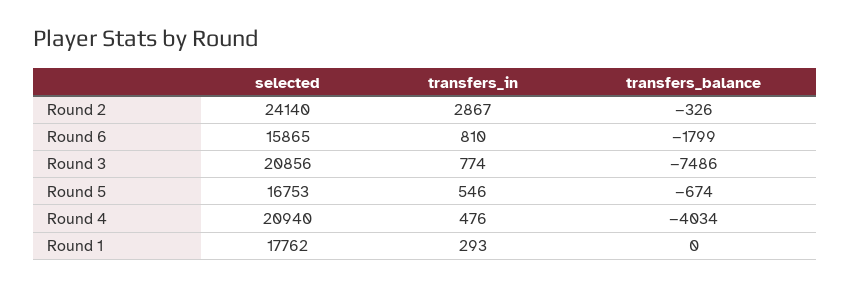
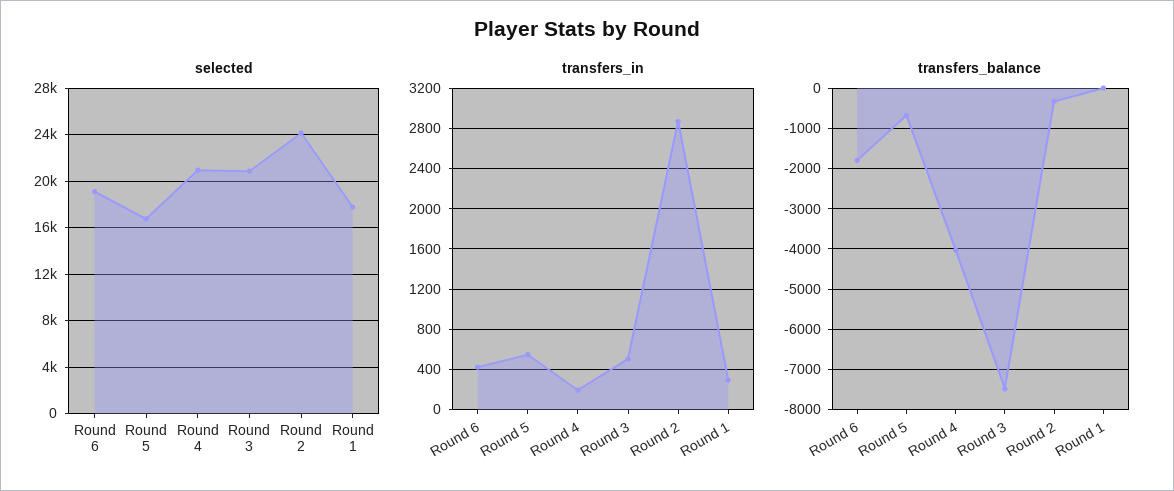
  {
    "selected": {
      "Round 2": 24140,
-     "Round 6": 15865,
+     "Round 6": 19000,
      "Round 3": 20856,
      "Round 5": 16753,
      "Round 4": 20940,
      "Round 1": 17762
    },
    "transfers_in": {
      "Round 2": 2867,
-     "Round 6": 810,
+     "Round 6": 400,
-     "Round 3": 774,
+     "Round 3": 500,
      "Round 5": 546,
-     "Round 4": 476,
+     "Round 4": 200,
      "Round 1": 293
    },
    "transfers_balance": {
      "Round 2": -326,
      "Round 6": -1799,
      "Round 3": -7486,
      "Round 5": -674,
      "Round 4": -4034,
      "Round 1": 0
    }
  }

